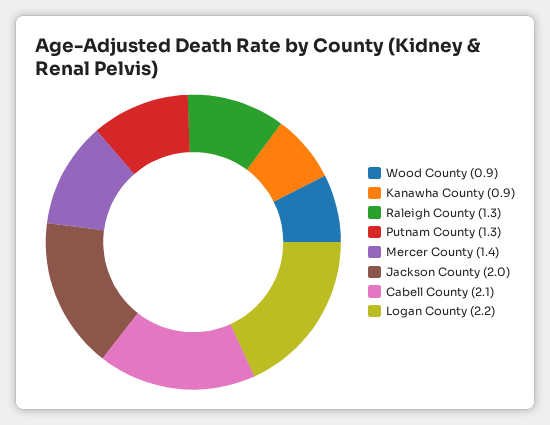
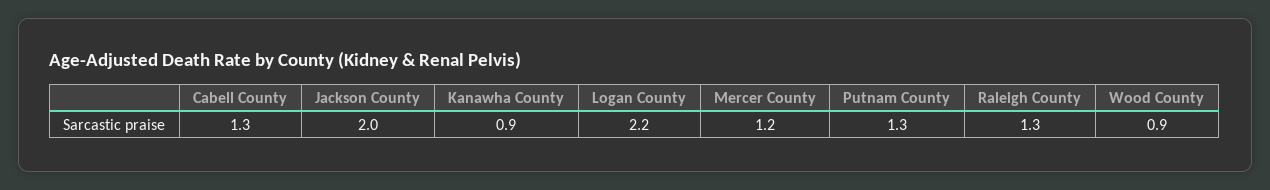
  {
    "Wood County": 0.9,
    "Kanawha County": 0.9,
    "Raleigh County": 1.3,
    "Putnam County": 1.3,
-   "Mercer County": 1.4,
+   "Mercer County": 1.2,
    "Jackson County": 2,
-   "Cabell County": 2.1,
+   "Cabell County": 1.3,
    "Logan County": 2.2
  }

